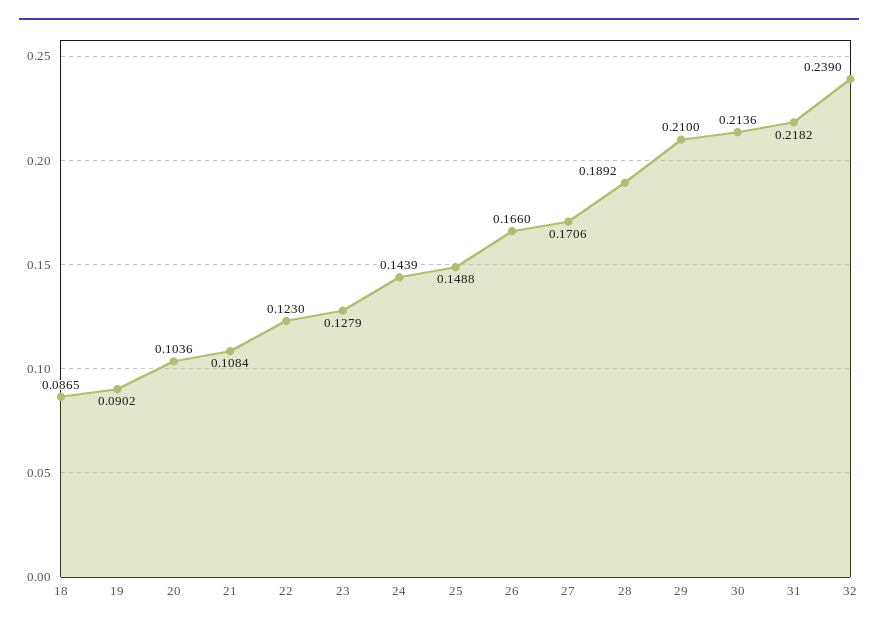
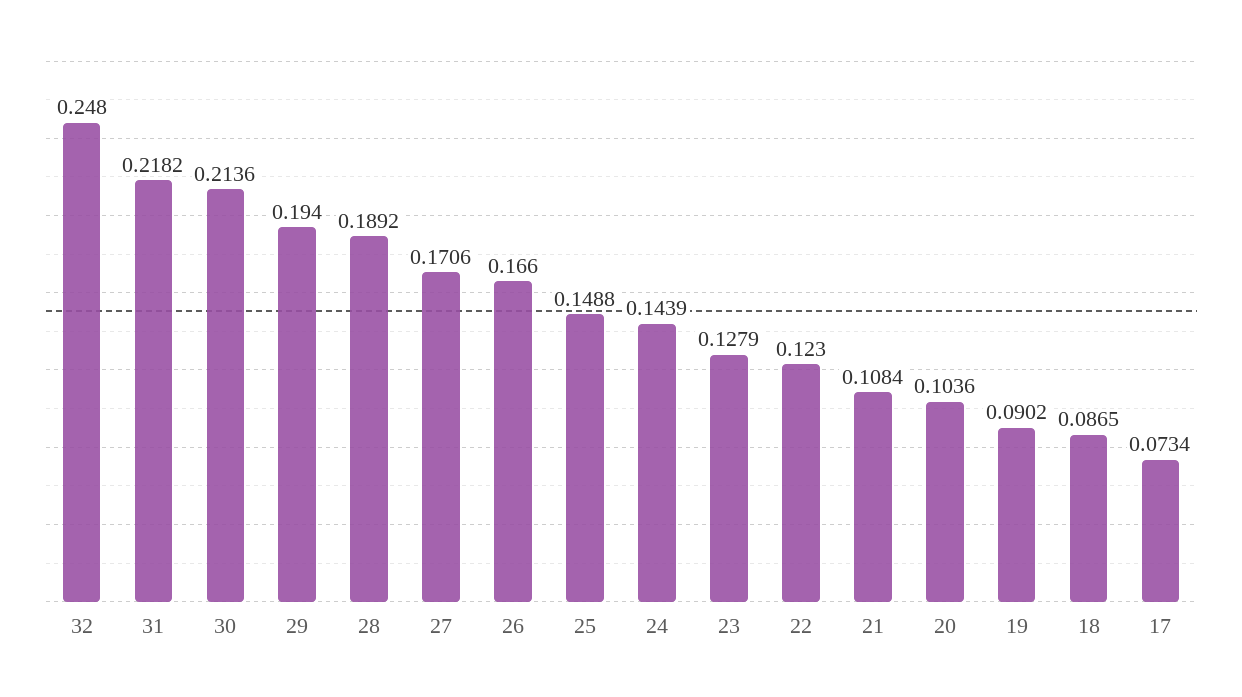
  {
    "18": 0.0865,
    "19": 0.0902,
    "20": 0.1036,
    "21": 0.1084,
    "22": 0.123,
    "23": 0.1279,
    "24": 0.1439,
    "25": 0.1488,
    "26": 0.166,
    "27": 0.1706,
    "28": 0.1892,
-   "29": 0.21,
+   "29": 0.194,
    "30": 0.2136,
    "31": 0.2182,
-   "32": 0.239
+   "32": 0.248,
+   "17": 0.0734
  }

